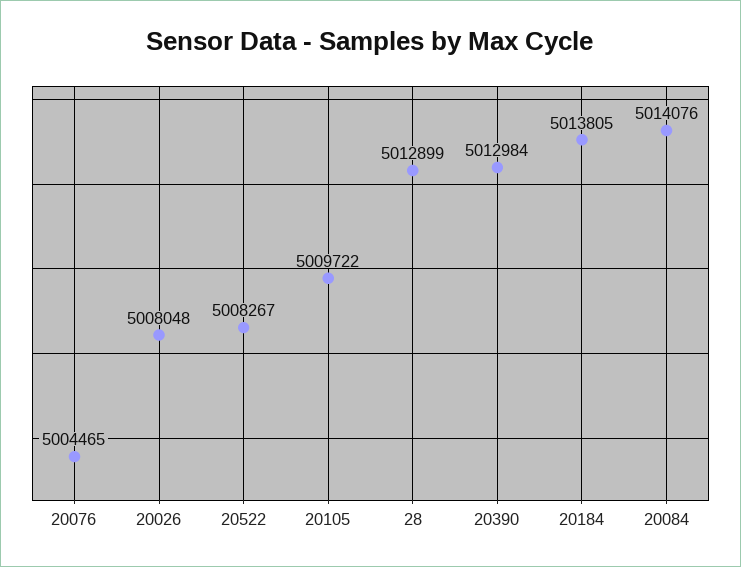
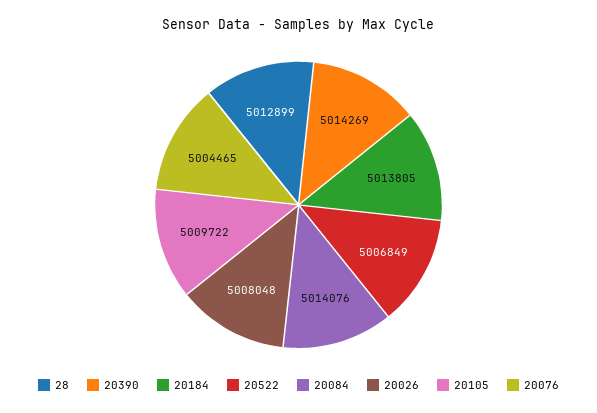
  {
    "20076": 5004465,
    "20026": 5008048,
-   "20522": 5008267,
+   "20522": 5006849,
    "20105": 5009722,
    "28": 5012899,
-   "20390": 5012984,
+   "20390": 5014269,
    "20184": 5013805,
    "20084": 5014076
  }

